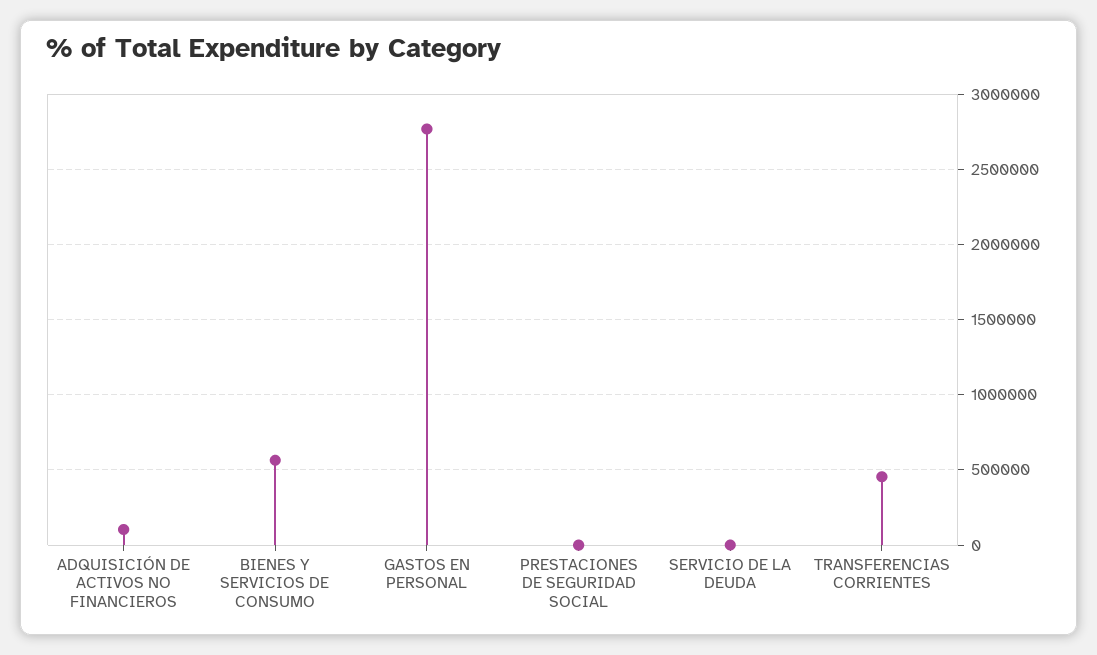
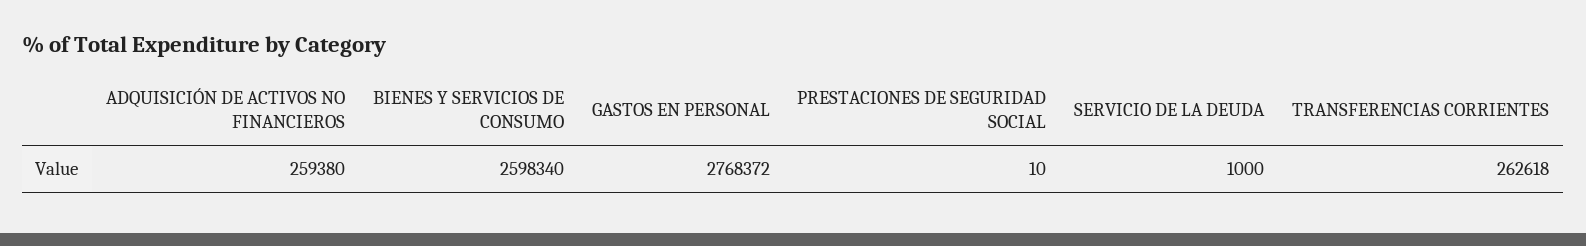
  {
-   "ADQUISICIÓN DE ACTIVOS NO FINANCIEROS": 100000,
+   "ADQUISICIÓN DE ACTIVOS NO FINANCIEROS": 259380,
-   "BIENES Y SERVICIOS DE CONSUMO": 550000,
+   "BIENES Y SERVICIOS DE CONSUMO": 2598340,
    "GASTOS EN PERSONAL": 2768372,
    "PRESTACIONES DE SEGURIDAD SOCIAL": 10,
    "SERVICIO DE LA DEUDA": 1000,
-   "TRANSFERENCIAS CORRIENTES": 450000
+   "TRANSFERENCIAS CORRIENTES": 262618
  }

